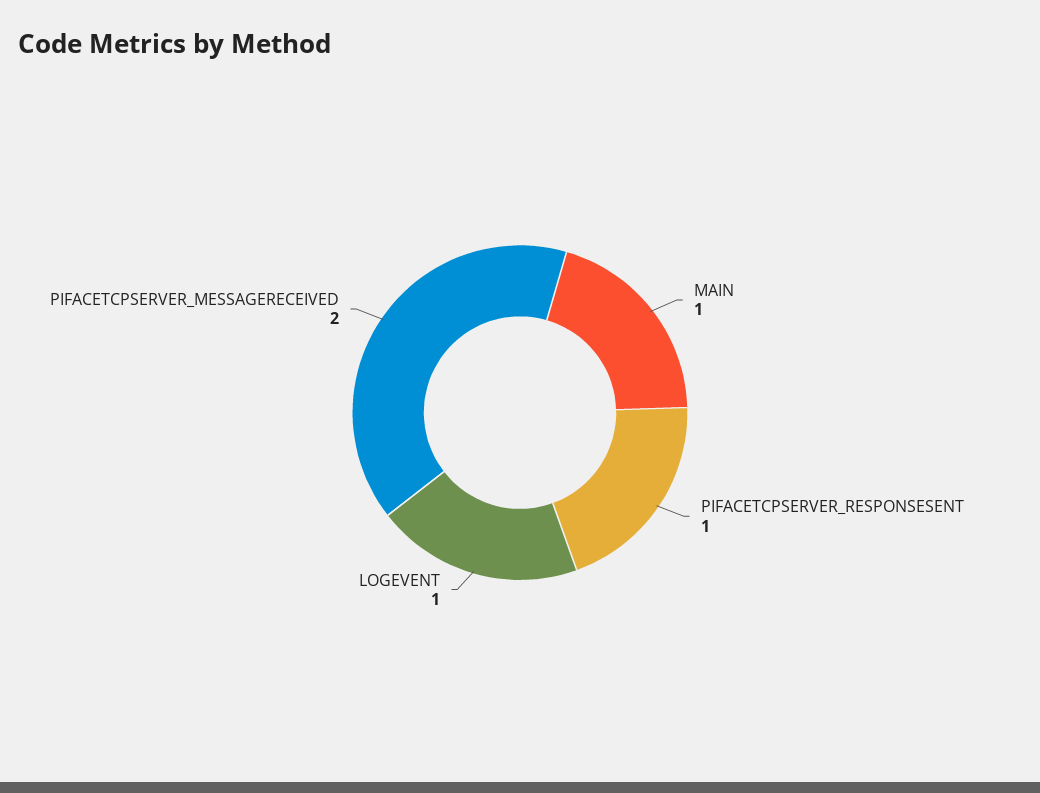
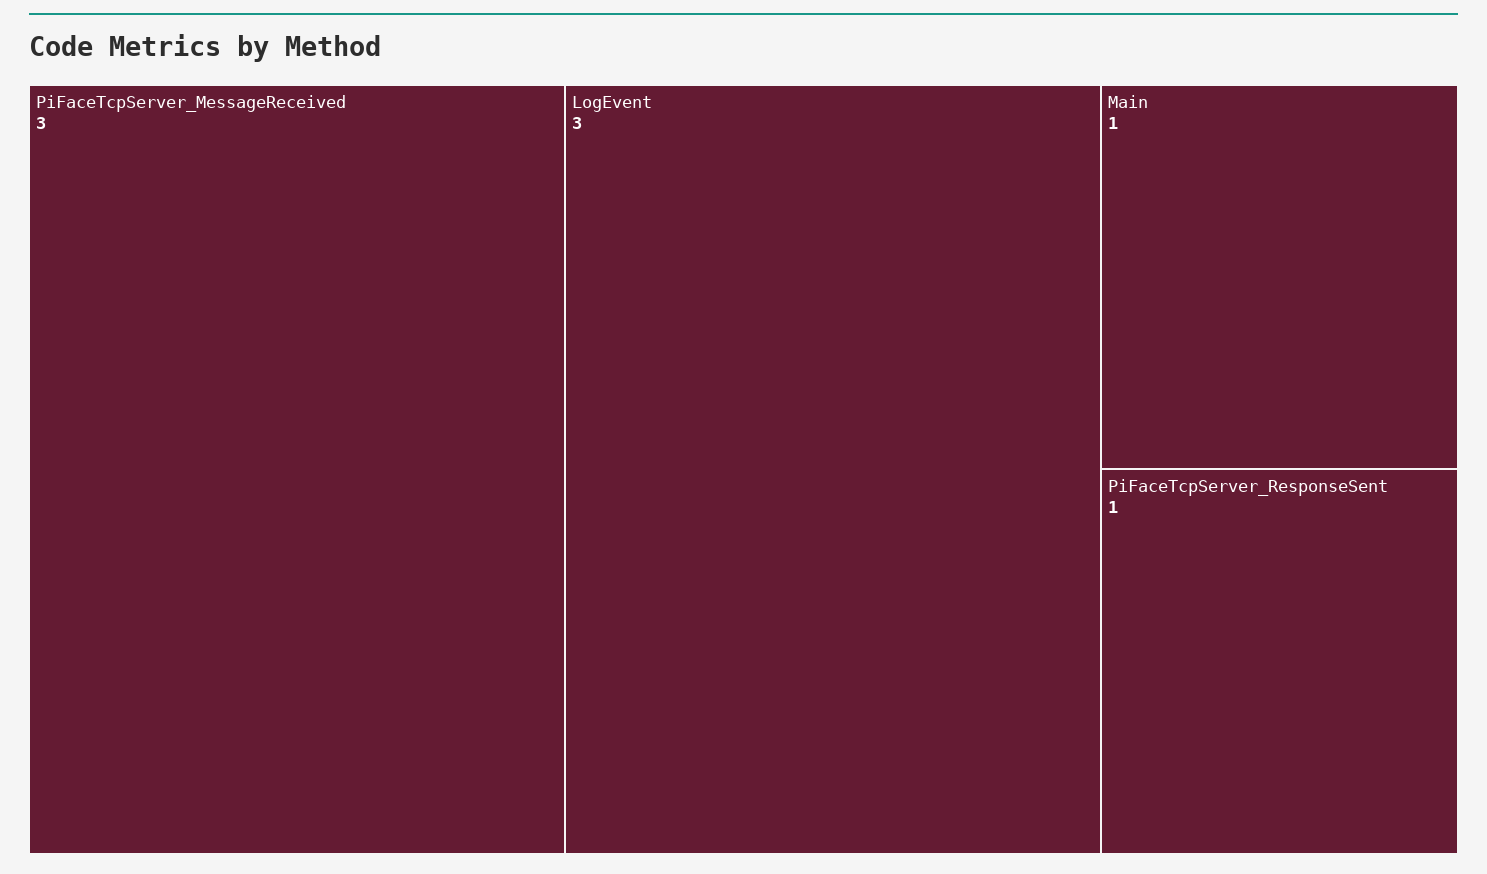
  {
    "MAIN": 1,
    "PIFACETCPSERVER_RESPONSESENT": 1,
-   "LOGEVENT": 1,
+   "LOGEVENT": 3,
-   "PIFACETCPSERVER_MESSAGERECEIVED": 2
+   "PIFACETCPSERVER_MESSAGERECEIVED": 3
  }

